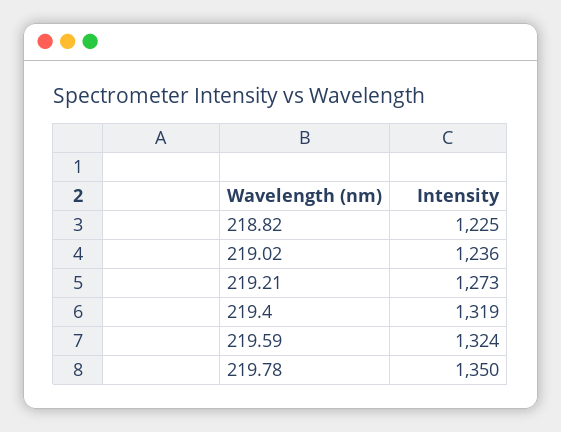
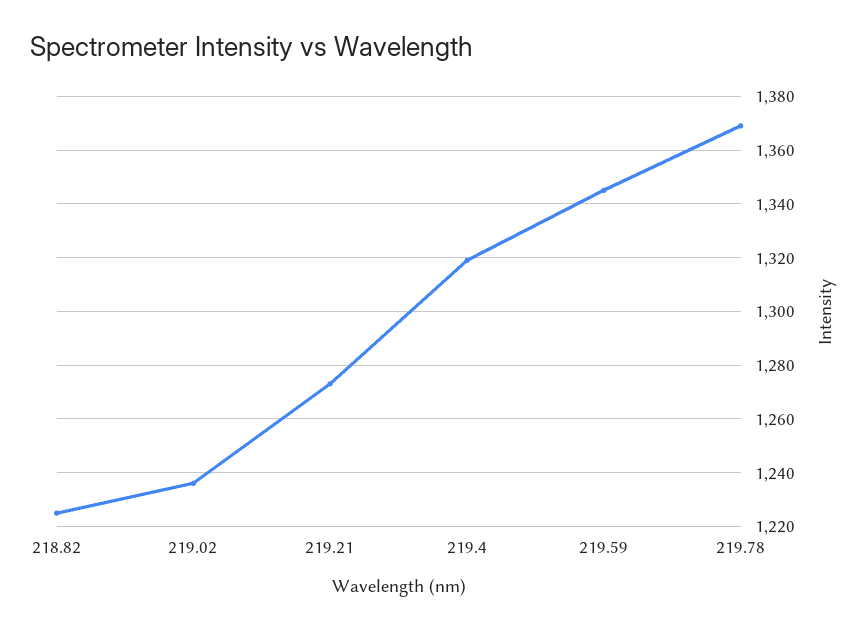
  {
    "218.82": 1225,
    "219.02": 1236,
    "219.21": 1273,
    "219.4": 1319,
-   "219.59": 1324,
+   "219.59": 1345,
-   "219.78": 1350
+   "219.78": 1370
  }

